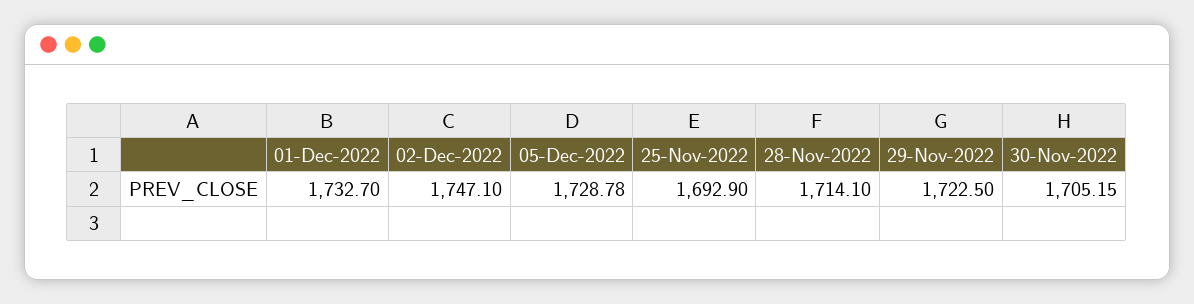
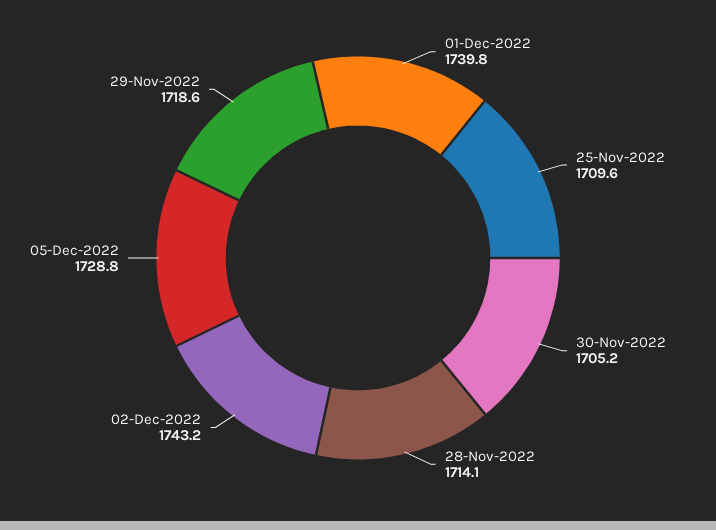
  {
-   "01-Dec-2022": 1732.7,
+   "01-Dec-2022": 1739.8,
-   "02-Dec-2022": 1747.1,
+   "02-Dec-2022": 1743.2,
    "05-Dec-2022": 1728.78,
-   "25-Nov-2022": 1692.9,
+   "25-Nov-2022": 1709.6,
    "28-Nov-2022": 1714.1,
-   "29-Nov-2022": 1722.5,
+   "29-Nov-2022": 1718.6,
    "30-Nov-2022": 1705.15
  }

